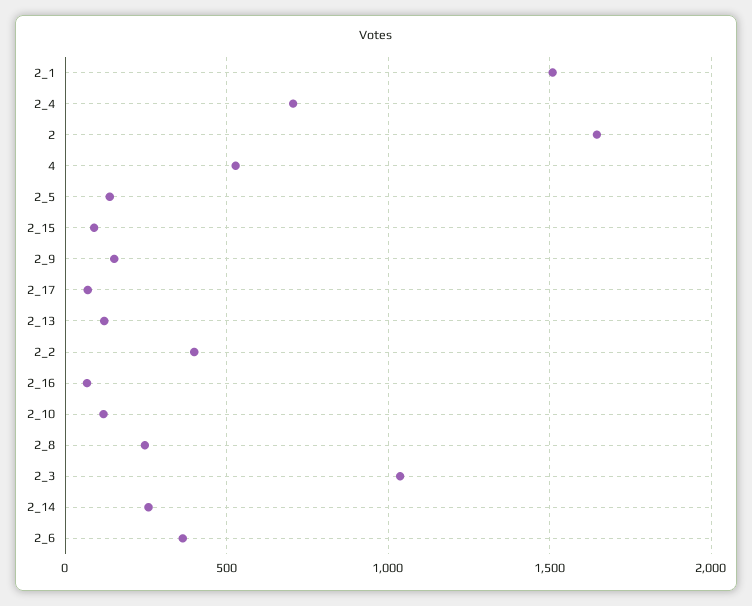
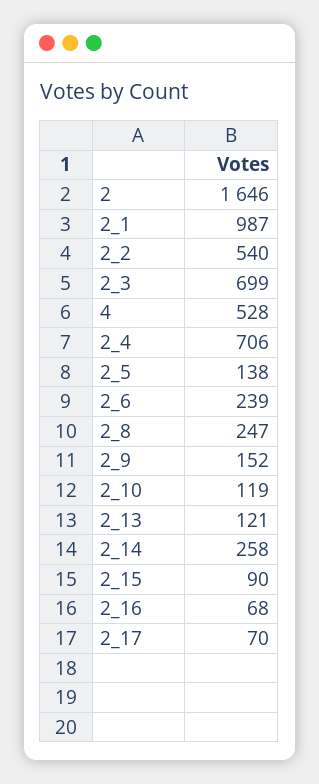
  {
-   "2_1": 1500,
+   "2_1": 987,
    "2_4": 706,
    "2": 1646,
    "4": 528,
    "2_5": 138,
    "2_15": 90,
    "2_9": 152,
    "2_17": 70,
    "2_13": 121,
-   "2_2": 400,
+   "2_2": 540,
    "2_16": 68,
    "2_10": 119,
    "2_8": 247,
-   "2_3": 1050,
+   "2_3": 699,
    "2_14": 258,
-   "2_6": 350
+   "2_6": 239
  }

